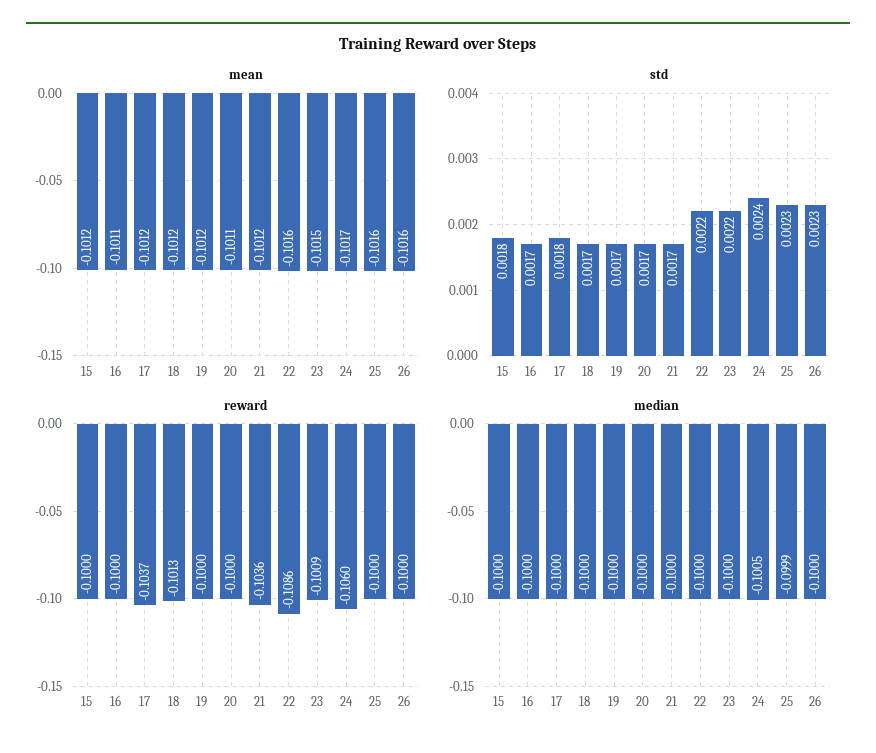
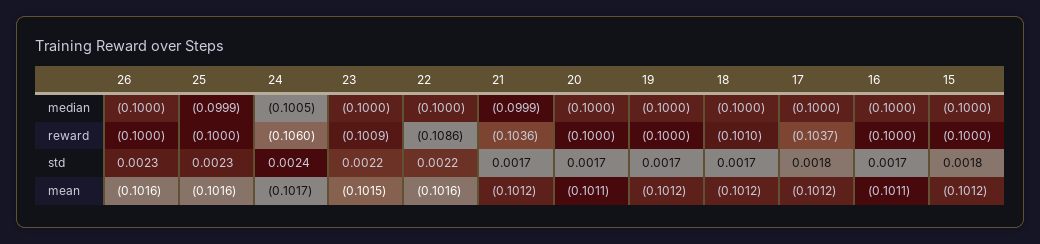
  {
    "mean": {
      "15": -0.1012,
      "16": -0.1011,
      "17": -0.1012,
      "18": -0.1012,
      "19": -0.1012,
      "20": -0.1011,
      "21": -0.1012,
      "22": -0.1016,
      "23": -0.1015,
      "24": -0.1017,
      "25": -0.1016,
      "26": -0.1016
    },
    "std": {
      "15": 0.0018,
      "16": 0.0017,
      "17": 0.0018,
      "18": 0.0017,
      "19": 0.0017,
      "20": 0.0017,
      "21": 0.0017,
      "22": 0.0022,
      "23": 0.0022,
      "24": 0.0024,
      "25": 0.0023,
      "26": 0.0023
    },
    "reward": {
      "15": -0.1,
      "16": -0.1,
      "17": -0.1037,
-     "18": -0.1013,
+     "18": -0.101,
      "19": -0.1,
      "20": -0.1,
      "21": -0.1036,
      "22": -0.1086,
      "23": -0.1009,
      "24": -0.106,
      "25": -0.1,
      "26": -0.1
    },
    "median": {
      "15": -0.1,
      "16": -0.1,
      "17": -0.1,
      "18": -0.1,
      "19": -0.1,
      "20": -0.1,
-     "21": -0.1,
+     "21": -0.0999,
      "22": -0.1,
      "23": -0.1,
      "24": -0.1005,
      "25": -0.0999,
      "26": -0.1
    }
  }

